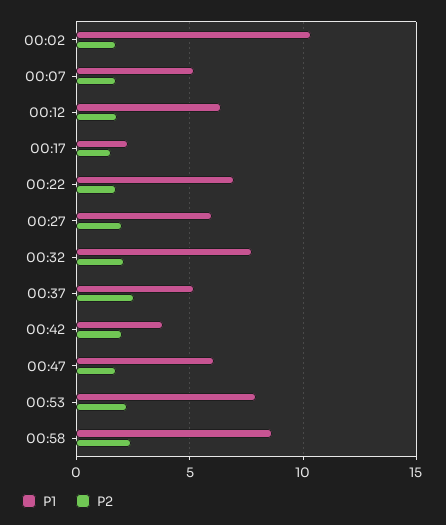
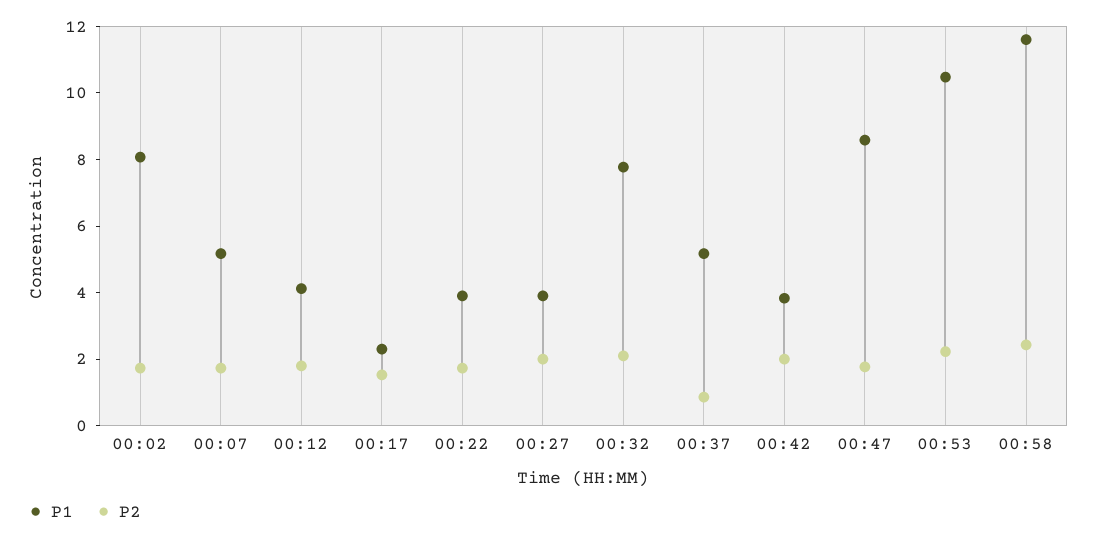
  {
    "P1": {
-     "00:02": 10.5,
+     "00:02": 8,
      "00:07": 5,
-     "00:12": 6.5,
+     "00:12": 4,
      "00:17": 2.5,
-     "00:22": 7,
+     "00:22": 4,
-     "00:27": 6,
+     "00:27": 4,
      "00:32": 8,
      "00:37": 5,
      "00:42": 4,
-     "00:47": 6,
+     "00:47": 8.5,
-     "00:53": 8,
+     "00:53": 10.5,
-     "00:58": 8.5
+     "00:58": 11.5
    },
    "P2": {
      "00:02": 1.5,
      "00:07": 1.5,
      "00:12": 2,
      "00:17": 1.5,
      "00:22": 1.5,
      "00:27": 2,
      "00:32": 2,
-     "00:37": 2.5,
+     "00:37": 1,
      "00:42": 2,
      "00:47": 2,
      "00:53": 2,
      "00:58": 2.5
    }
  }

